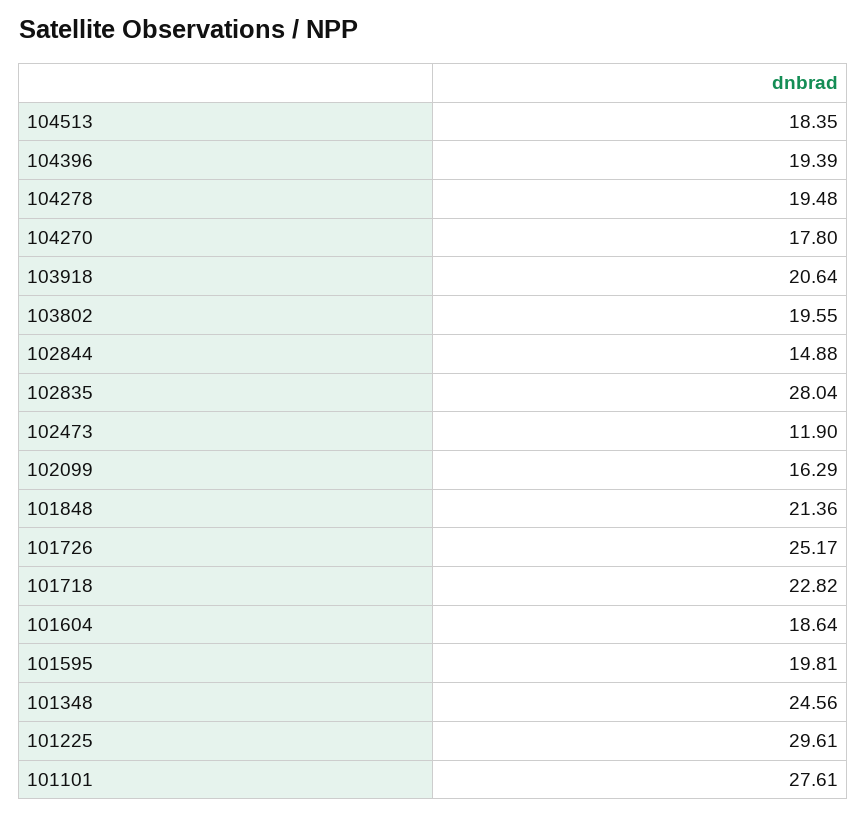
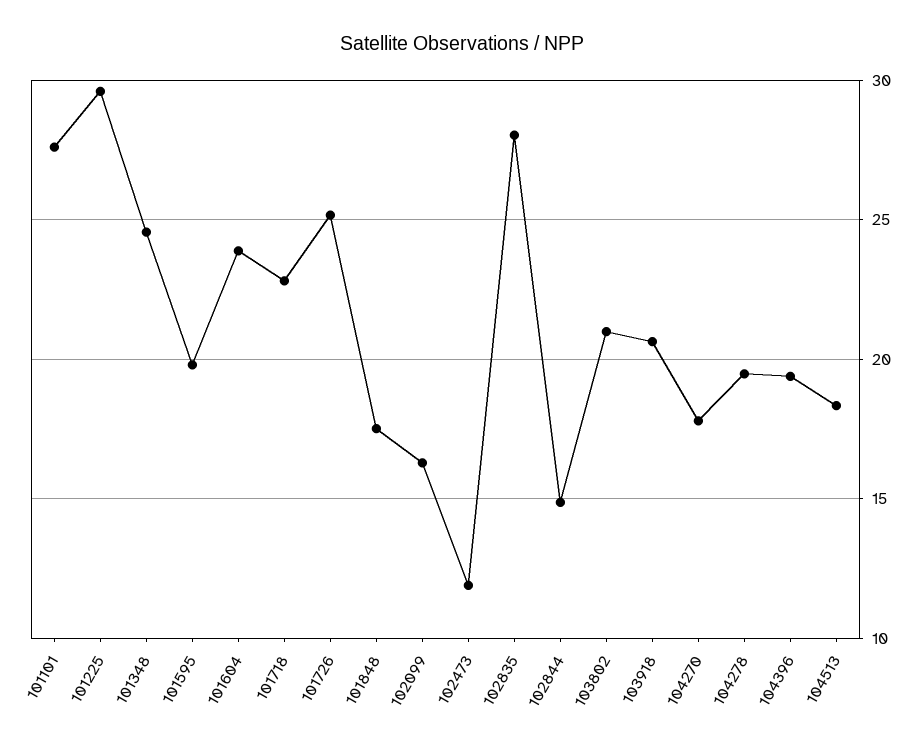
  {
    "104513": 18.35,
    "104396": 19.39,
    "104278": 19.48,
    "104270": 17.8,
    "103918": 20.64,
-   "103802": 19.55,
+   "103802": 21,
    "102844": 14.88,
    "102835": 28.04,
    "102473": 11.9,
    "102099": 16.29,
-   "101848": 21.36,
+   "101848": 17.5,
    "101726": 25.17,
    "101718": 22.82,
-   "101604": 18.64,
+   "101604": 24,
    "101595": 19.81,
    "101348": 24.56,
    "101225": 29.61,
    "101101": 27.61
  }

